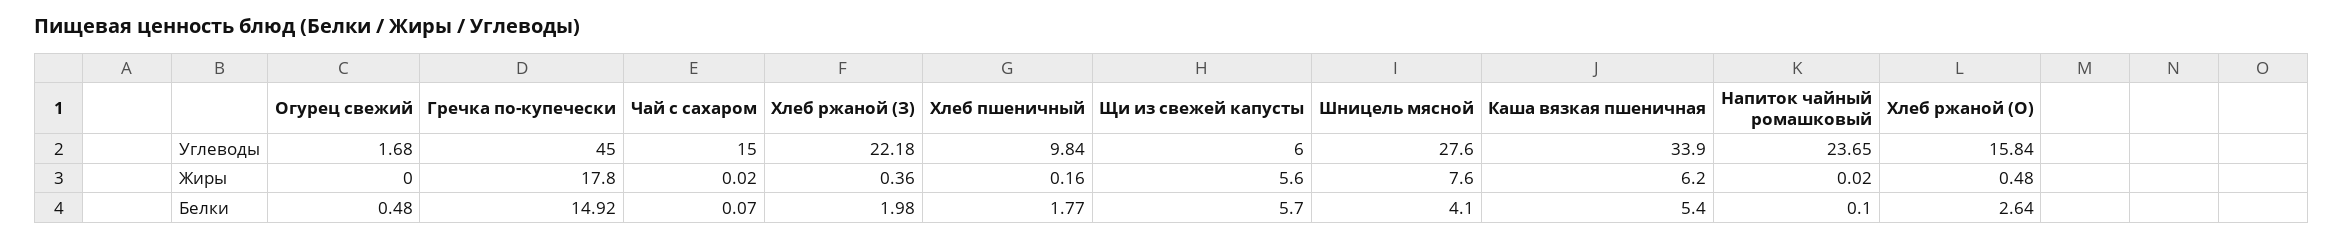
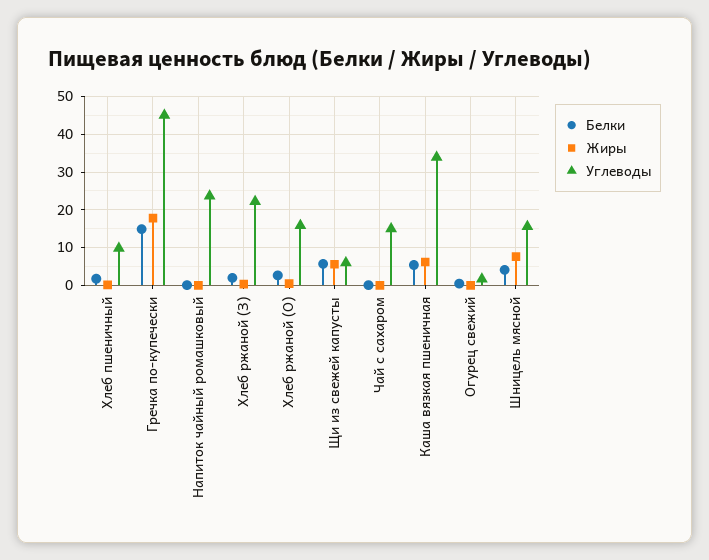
  {
    "Углеводы": {
      "Огурец свежий": 1.68,
      "Гречка по-купечески": 45,
      "Чай с сахаром": 15,
      "Хлеб ржаной (З)": 22.18,
      "Хлеб пшеничный": 9.84,
      "Щи из свежей капусты": 6,
-     "Шницель мясной": 27.6,
+     "Шницель мясной": 16,
      "Каша вязкая пшеничная": 33.9,
      "Напиток чайный ромашковый": 23.65,
      "Хлеб ржаной (О)": 15.84
    },
    "Жиры": {
      "Огурец свежий": 0,
      "Гречка по-купечески": 17.8,
      "Чай с сахаром": 0.02,
      "Хлеб ржаной (З)": 0.36,
      "Хлеб пшеничный": 0.16,
      "Щи из свежей капусты": 5.6,
      "Шницель мясной": 7.6,
      "Каша вязкая пшеничная": 6.2,
      "Напиток чайный ромашковый": 0.02,
      "Хлеб ржаной (О)": 0.48
    },
    "Белки": {
      "Огурец свежий": 0.48,
      "Гречка по-купечески": 14.92,
      "Чай с сахаром": 0.07,
      "Хлеб ржаной (З)": 1.98,
      "Хлеб пшеничный": 1.77,
      "Щи из свежей капусты": 5.7,
      "Шницель мясной": 4.1,
      "Каша вязкая пшеничная": 5.4,
      "Напиток чайный ромашковый": 0.1,
      "Хлеб ржаной (О)": 2.64
    }
  }

